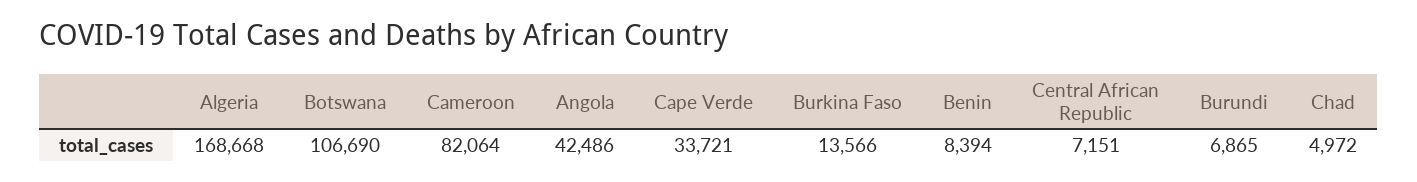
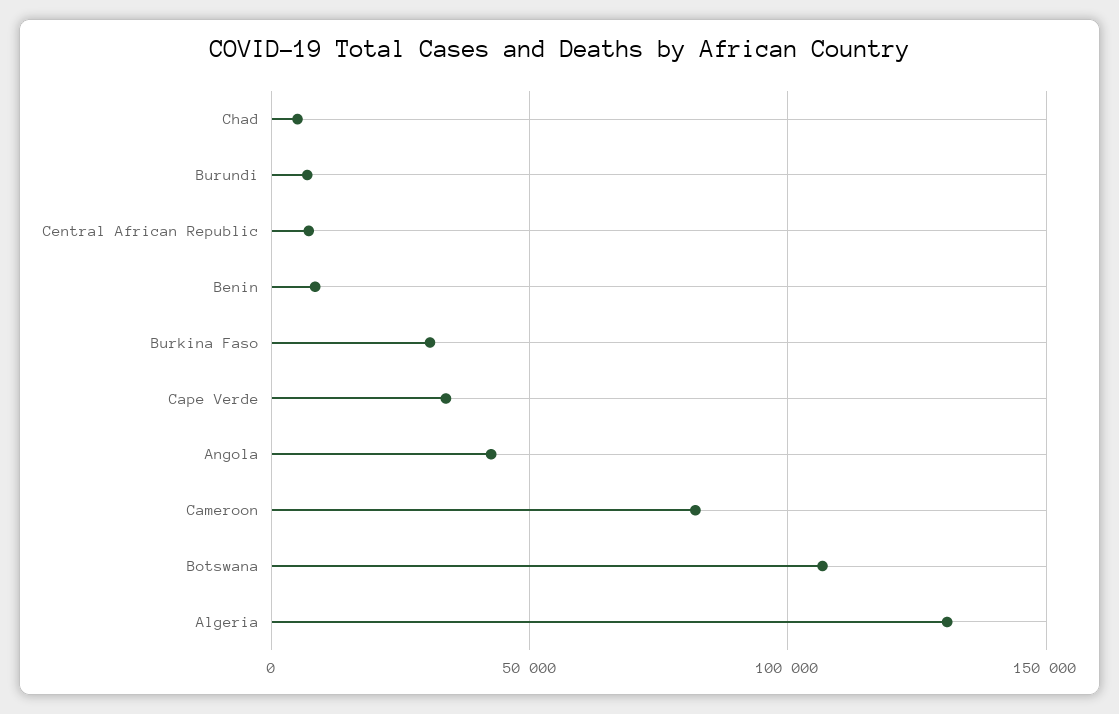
  {
-   "Algeria": 168668,
+   "Algeria": 130000,
    "Botswana": 106690,
    "Cameroon": 82064,
    "Angola": 42486,
    "Cape Verde": 33721,
-   "Burkina Faso": 13566,
+   "Burkina Faso": 30000,
    "Benin": 8394,
    "Central African Republic": 7151,
    "Burundi": 6865,
    "Chad": 4972
  }

